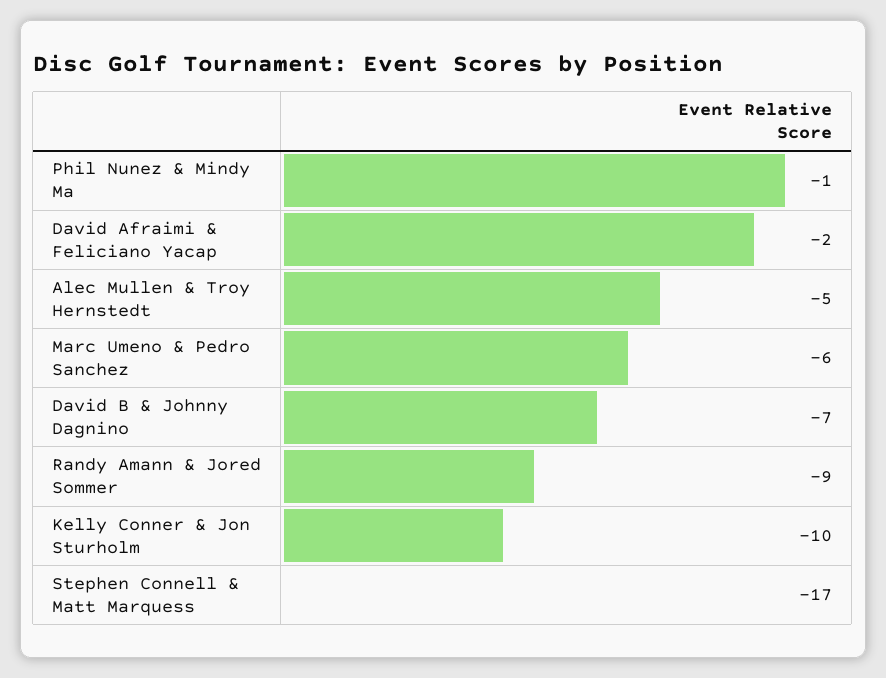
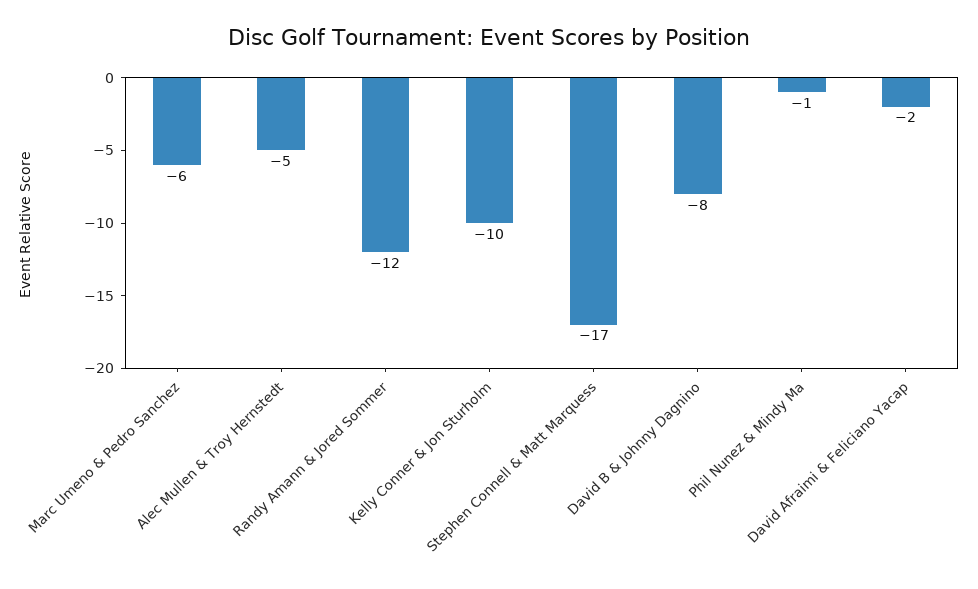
  {
    "Phil Nunez & Mindy Ma": -1,
    "David Afraimi & Feliciano Yacap": -2,
    "Alec Mullen & Troy Hernstedt": -5,
    "Marc Umeno & Pedro Sanchez": -6,
-   "David B & Johnny Dagnino": -7,
+   "David B & Johnny Dagnino": -8,
-   "Randy Amann & Jored Sommer": -9,
+   "Randy Amann & Jored Sommer": -12,
    "Kelly Conner & Jon Sturholm": -10,
    "Stephen Connell & Matt Marquess": -17
  }

